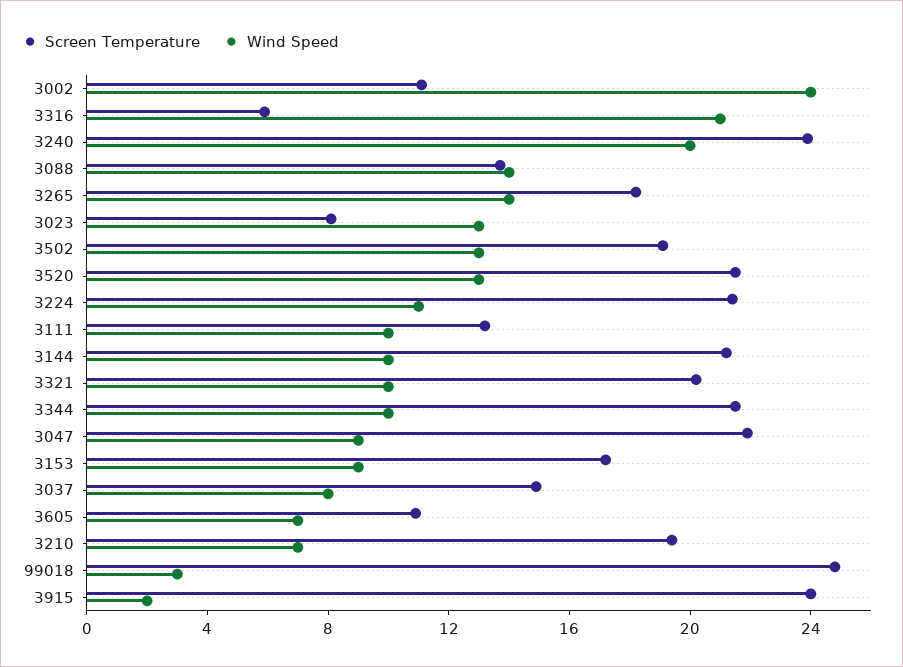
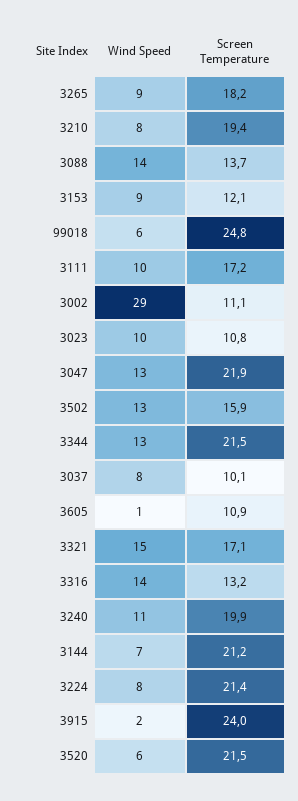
  {
    "Screen Temperature": {
      "3002": 11.1,
-     "3316": 6,
+     "3316": 13.2,
-     "3240": 24,
+     "3240": 19.9,
      "3088": 13.7,
      "3265": 18.2,
-     "3023": 8,
+     "3023": 10.8,
-     "3502": 19,
+     "3502": 15.9,
      "3520": 21.5,
      "3224": 21.4,
-     "3111": 13,
+     "3111": 17.2,
      "3144": 21.2,
-     "3321": 20,
+     "3321": 17.1,
      "3344": 21.5,
      "3047": 21.9,
-     "3153": 17,
+     "3153": 12.1,
-     "3037": 15,
+     "3037": 10.1,
      "3605": 10.9,
      "3210": 19.4,
      "99018": 24.8,
      "3915": 24
    },
    "Wind Speed": {
-     "3002": 24,
+     "3002": 29,
-     "3316": 21,
+     "3316": 14,
-     "3240": 20,
+     "3240": 11,
      "3088": 14,
-     "3265": 14,
+     "3265": 9,
-     "3023": 13,
+     "3023": 10,
      "3502": 13,
-     "3520": 13,
+     "3520": 6,
-     "3224": 11,
+     "3224": 8,
      "3111": 10,
-     "3144": 10,
+     "3144": 7,
-     "3321": 10,
+     "3321": 15,
-     "3344": 10,
+     "3344": 13,
-     "3047": 9,
+     "3047": 13,
      "3153": 9,
      "3037": 8,
-     "3605": 7,
+     "3605": 1,
-     "3210": 7,
+     "3210": 8,
-     "99018": 3,
+     "99018": 6,
      "3915": 2
    }
  }

